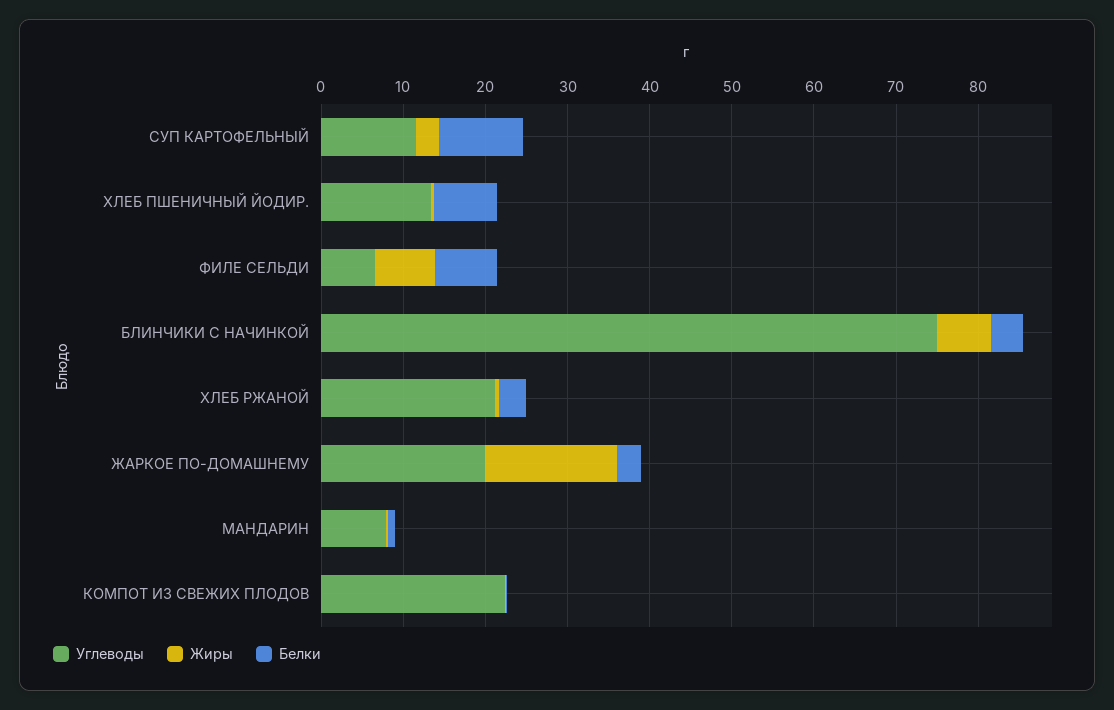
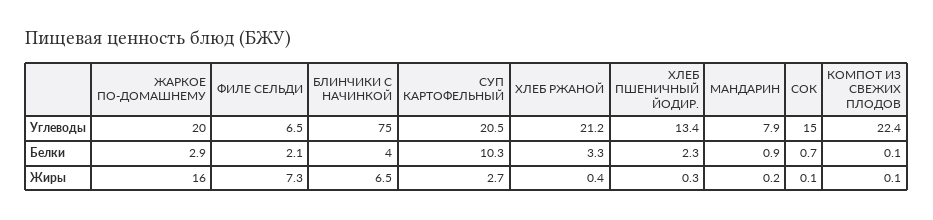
  {
    "Углеводы": {
-     "СУП КАРТОФЕЛЬНЫЙ": 12,
+     "СУП КАРТОФЕЛЬНЫЙ": 20.5,
      "ХЛЕБ ПШЕНИЧНЫЙ ЙОДИР.": 13.4,
      "ФИЛЕ СЕЛЬДИ": 6.5,
      "БЛИНЧИКИ С НАЧИНКОЙ": 75,
      "ХЛЕБ РЖАНОЙ": 21.2,
      "ЖАРКОЕ ПО-ДОМАШНЕМУ": 20,
      "МАНДАРИН": 7.9,
-     "КОМПОТ ИЗ СВЕЖИХ ПЛОДОВ": 22.4
+     "КОМПОТ ИЗ СВЕЖИХ ПЛОДОВ": 22.4,
+     "СОК": 15
    },
    "Жиры": {
      "СУП КАРТОФЕЛЬНЫЙ": 2.7,
      "ХЛЕБ ПШЕНИЧНЫЙ ЙОДИР.": 0.3,
      "ФИЛЕ СЕЛЬДИ": 7.3,
      "БЛИНЧИКИ С НАЧИНКОЙ": 6.5,
      "ХЛЕБ РЖАНОЙ": 0.4,
      "ЖАРКОЕ ПО-ДОМАШНЕМУ": 16,
      "МАНДАРИН": 0.2,
-     "КОМПОТ ИЗ СВЕЖИХ ПЛОДОВ": 0.1
+     "КОМПОТ ИЗ СВЕЖИХ ПЛОДОВ": 0.1,
+     "СОК": 0.1
    },
    "Белки": {
      "СУП КАРТОФЕЛЬНЫЙ": 10.3,
-     "ХЛЕБ ПШЕНИЧНЫЙ ЙОДИР.": 8,
+     "ХЛЕБ ПШЕНИЧНЫЙ ЙОДИР.": 2.3,
-     "ФИЛЕ СЕЛЬДИ": 8,
+     "ФИЛЕ СЕЛЬДИ": 2.1,
      "БЛИНЧИКИ С НАЧИНКОЙ": 4,
      "ХЛЕБ РЖАНОЙ": 3.3,
      "ЖАРКОЕ ПО-ДОМАШНЕМУ": 2.9,
      "МАНДАРИН": 0.9,
-     "КОМПОТ ИЗ СВЕЖИХ ПЛОДОВ": 0.1
+     "КОМПОТ ИЗ СВЕЖИХ ПЛОДОВ": 0.1,
+     "СОК": 0.7
    }
  }

